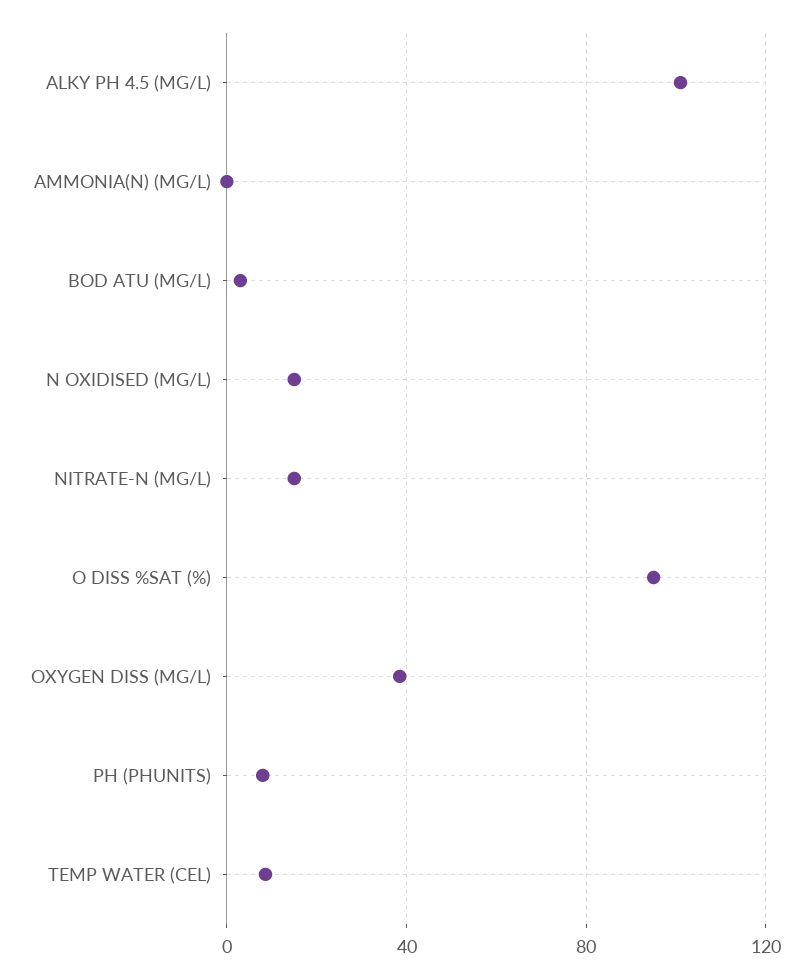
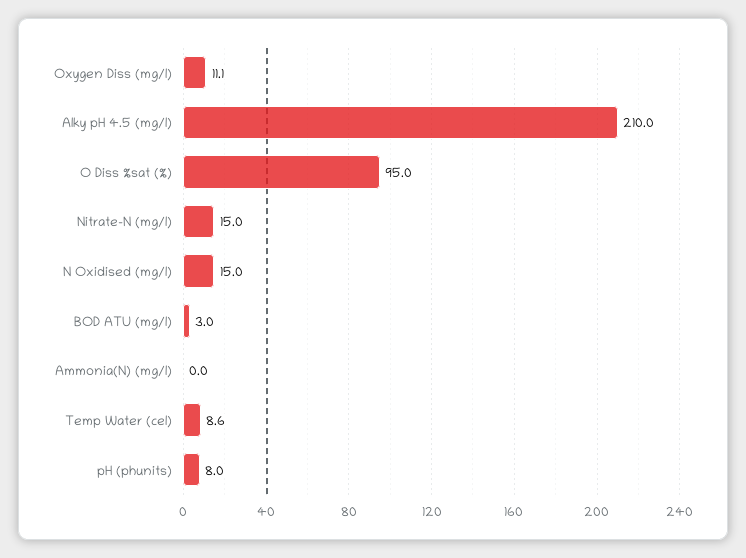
  {
-   "ALKY PH 4.5 (MG/L)": 100,
+   "ALKY PH 4.5 (MG/L)": 210,
    "AMMONIA(N) (MG/L)": 0,
    "BOD ATU (MG/L)": 3,
    "N OXIDISED (MG/L)": 15,
    "NITRATE-N (MG/L)": 15,
    "O DISS %SAT (%)": 95,
-   "OXYGEN DISS (MG/L)": 40,
+   "OXYGEN DISS (MG/L)": 11.1,
    "PH (PHUNITS)": 8,
    "TEMP WATER (CEL)": 8.6
  }

